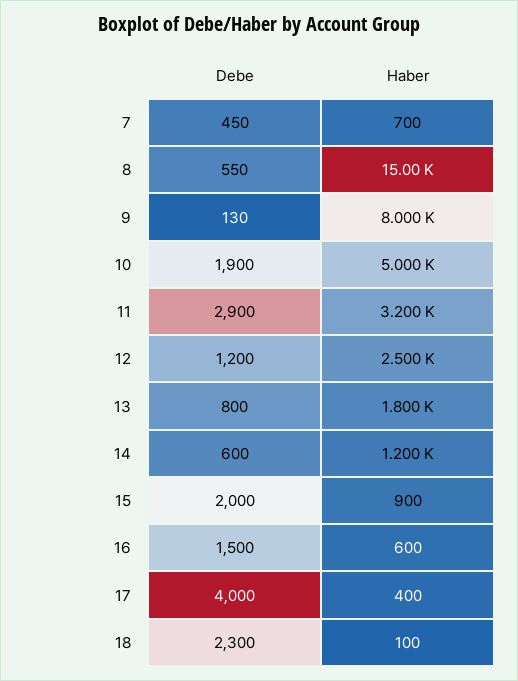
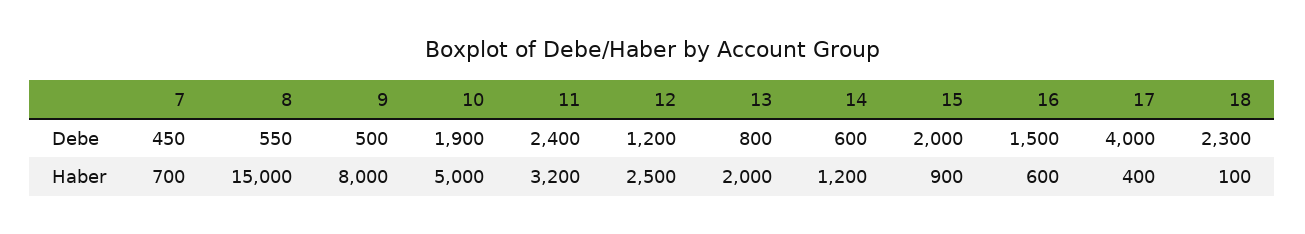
  {
    "Debe": {
      "7": 450,
      "8": 550,
-     "9": 130,
+     "9": 500,
      "10": 1900,
-     "11": 2900,
+     "11": 2400,
      "12": 1200,
      "13": 800,
      "14": 600,
      "15": 2000,
      "16": 1500,
      "17": 4000,
      "18": 2300
    },
    "Haber": {
      "7": 700,
      "8": 15000,
      "9": 8000,
      "10": 5000,
      "11": 3200,
      "12": 2500,
-     "13": 1800,
+     "13": 2000,
      "14": 1200,
      "15": 900,
      "16": 600,
      "17": 400,
      "18": 100
    }
  }

